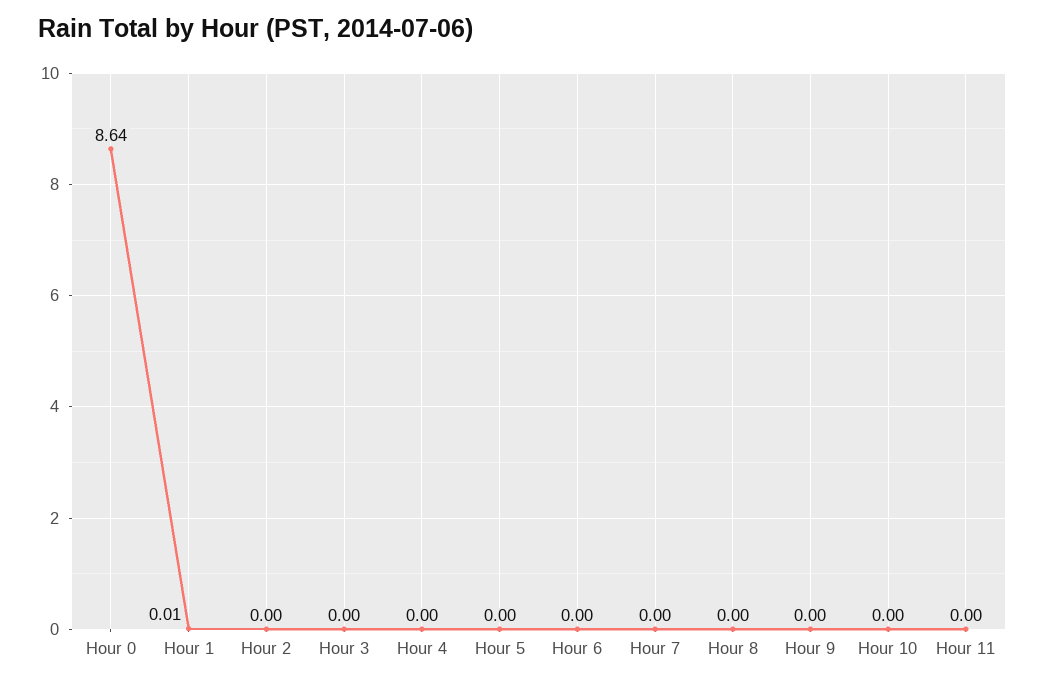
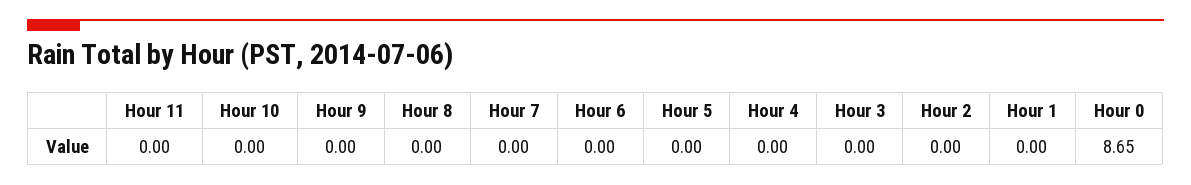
  {
-   "Hour 0": 8.64,
+   "Hour 0": 8.65,
-   "Hour 1": 0.01,
+   "Hour 1": 0,
    "Hour 2": 0,
    "Hour 3": 0,
    "Hour 4": 0,
    "Hour 5": 0,
    "Hour 6": 0,
    "Hour 7": 0,
    "Hour 8": 0,
    "Hour 9": 0,
    "Hour 10": 0,
    "Hour 11": 0
  }

